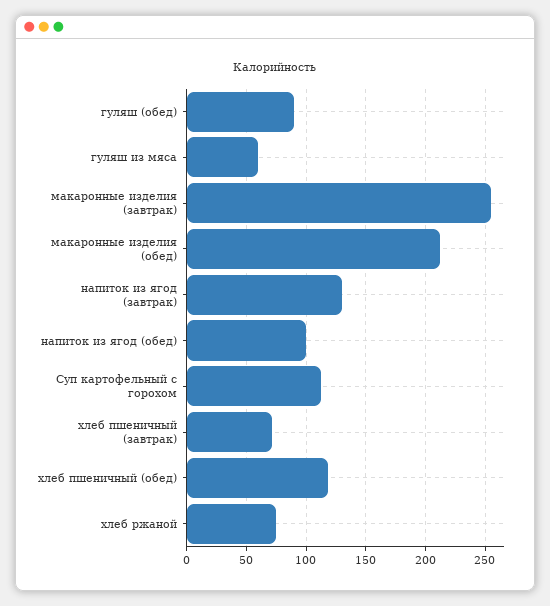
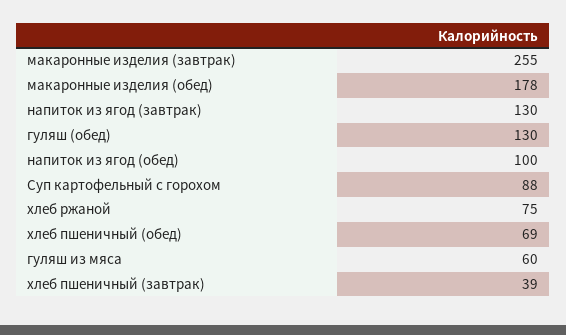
  {
-   "гуляш (обед)": 90,
+   "гуляш (обед)": 130,
    "гуляш из мяса": 60,
    "макаронные изделия (завтрак)": 255,
-   "макаронные изделия (обед)": 210,
+   "макаронные изделия (обед)": 178,
    "напиток из ягод (завтрак)": 130,
    "напиток из ягод (обед)": 100,
-   "Суп картофельный с горохом": 110,
+   "Суп картофельный с горохом": 88,
-   "хлеб пшеничный (завтрак)": 70,
+   "хлеб пшеничный (завтрак)": 39,
-   "хлеб пшеничный (обед)": 120,
+   "хлеб пшеничный (обед)": 69,
    "хлеб ржаной": 75
  }

